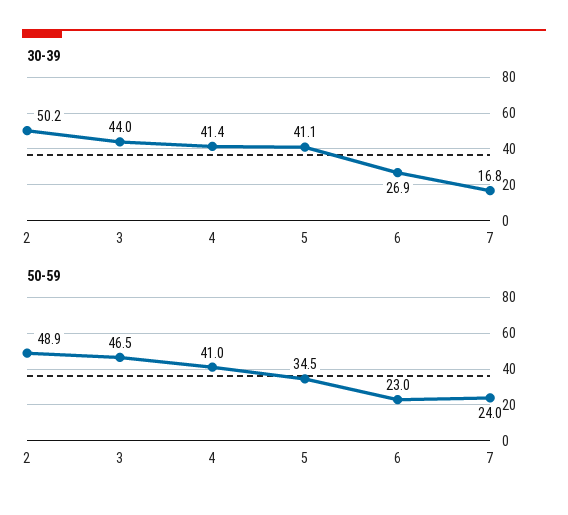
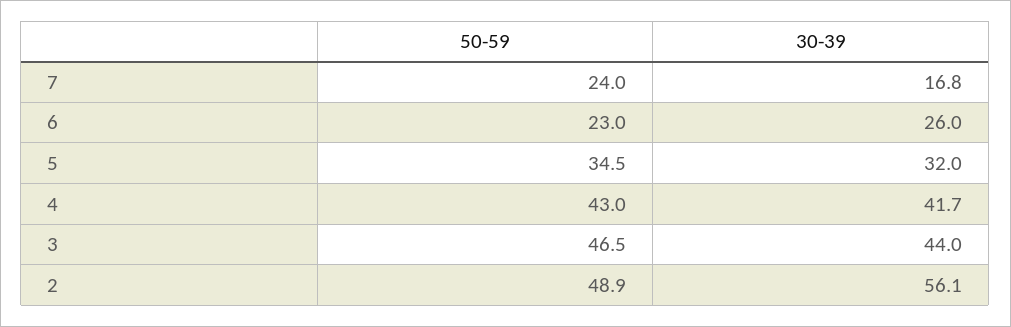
  {
    "30-39": {
-     "2": 50.2,
+     "2": 56.1,
      "3": 44,
-     "4": 41.4,
+     "4": 41.7,
-     "5": 41.1,
+     "5": 32,
-     "6": 26.9,
+     "6": 26,
      "7": 16.8
    },
    "50-59": {
      "2": 48.9,
      "3": 46.5,
-     "4": 41,
+     "4": 43,
      "5": 34.5,
      "6": 23,
      "7": 24
    }
  }

